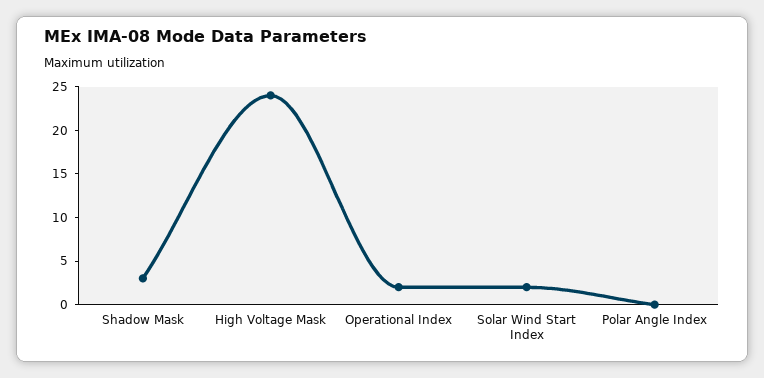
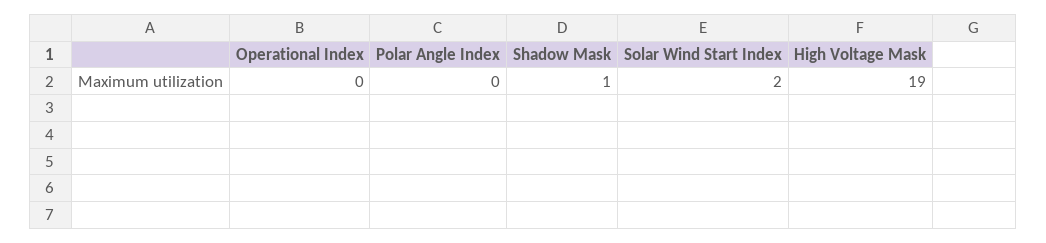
  {
-   "Shadow Mask": 3,
+   "Shadow Mask": 1,
-   "High Voltage Mask": 24,
+   "High Voltage Mask": 19,
-   "Operational Index": 2,
+   "Operational Index": 0,
    "Solar Wind Start Index": 2,
    "Polar Angle Index": 0
  }

